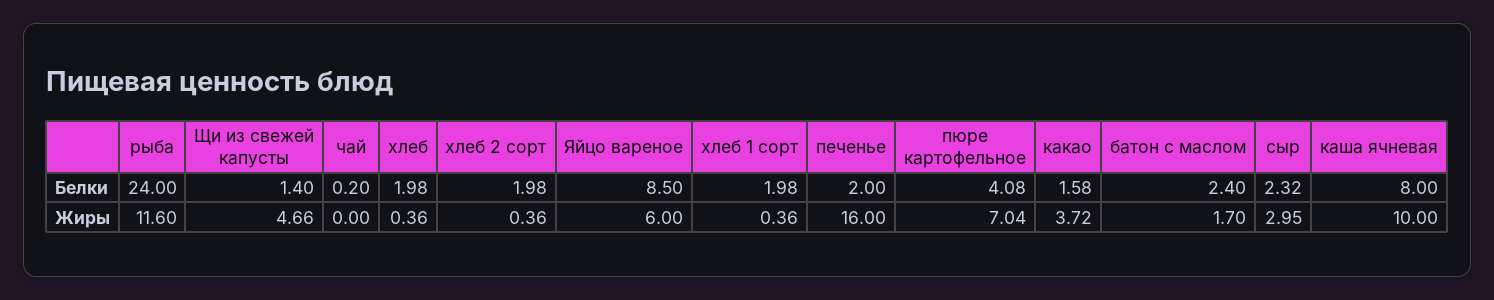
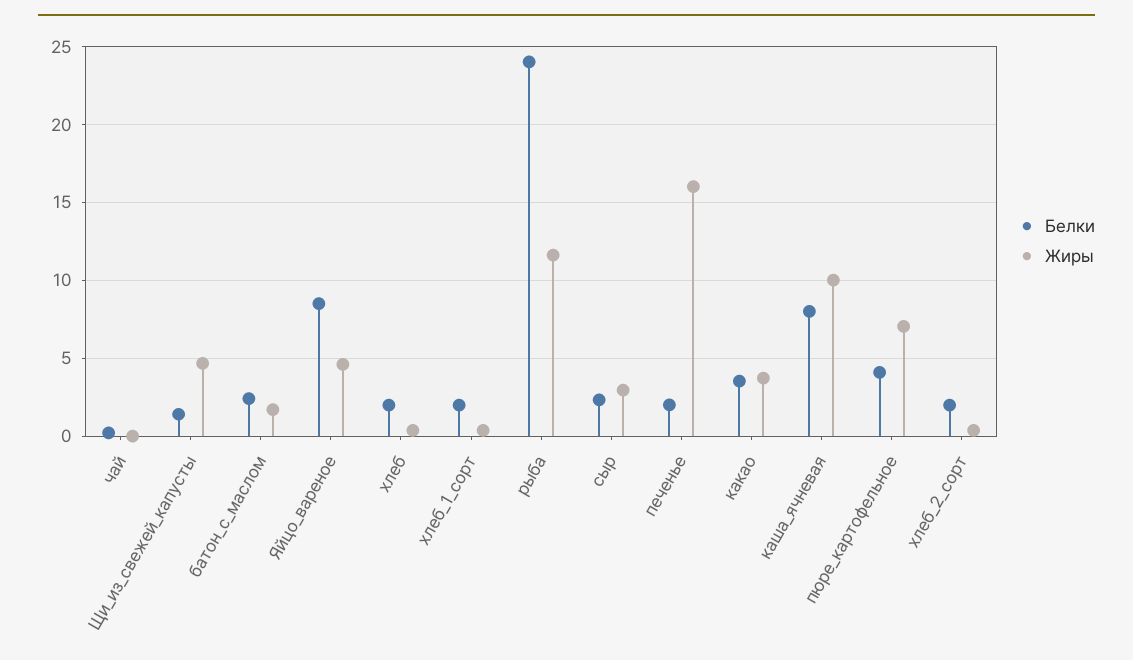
  {
    "Белки": {
      "рыба": 24,
      "Щи из свежей капусты": 1.4,
      "чай": 0.2,
      "хлеб": 1.98,
      "хлеб 2 сорт": 1.98,
      "Яйцо вареное": 8.5,
      "хлеб 1 сорт": 1.98,
      "печенье": 2,
      "пюре картофельное": 4.08,
-     "какао": 1.58,
+     "какао": 3.5,
      "батон с маслом": 2.4,
      "сыр": 2.32,
      "каша ячневая": 8
    },
    "Жиры": {
      "рыба": 11.6,
      "Щи из свежей капусты": 4.66,
      "чай": 0,
      "хлеб": 0.36,
      "хлеб 2 сорт": 0.36,
-     "Яйцо вареное": 6,
+     "Яйцо вареное": 4.5,
      "хлеб 1 сорт": 0.36,
      "печенье": 16,
      "пюре картофельное": 7.04,
      "какао": 3.72,
      "батон с маслом": 1.7,
      "сыр": 2.95,
      "каша ячневая": 10
    }
  }

